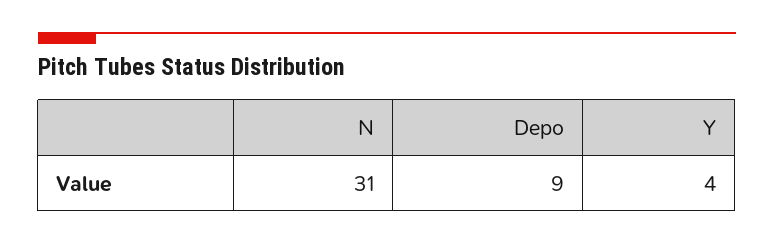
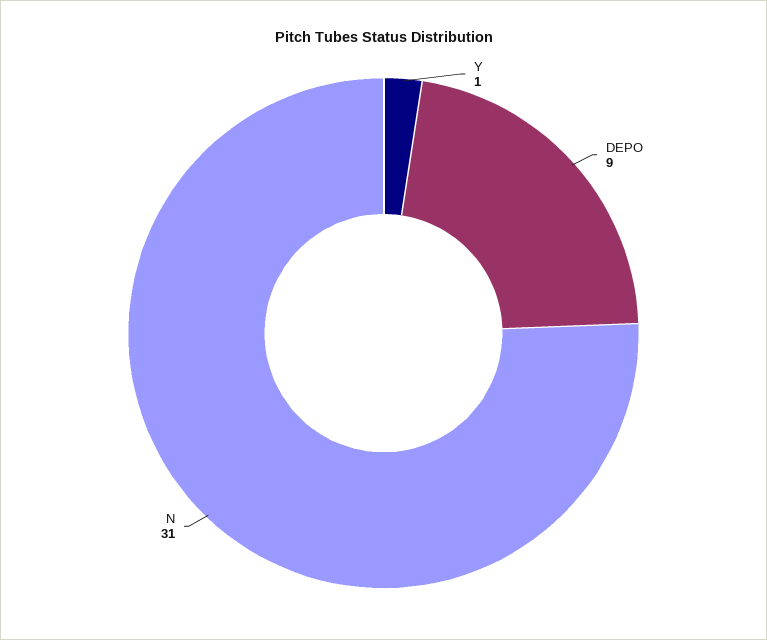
  {
    "N": 31,
    "Depo": 9,
-   "Y": 4
+   "Y": 1
  }

